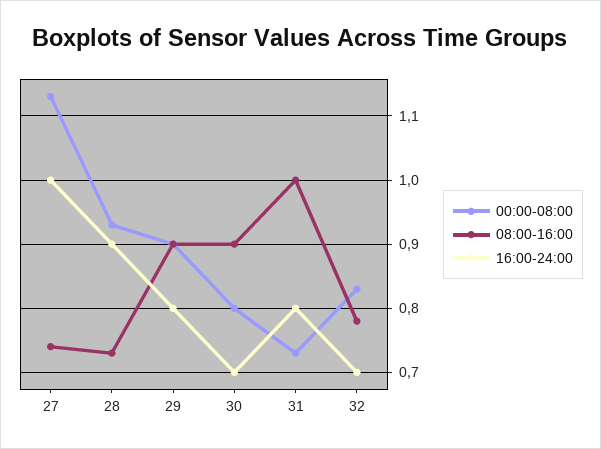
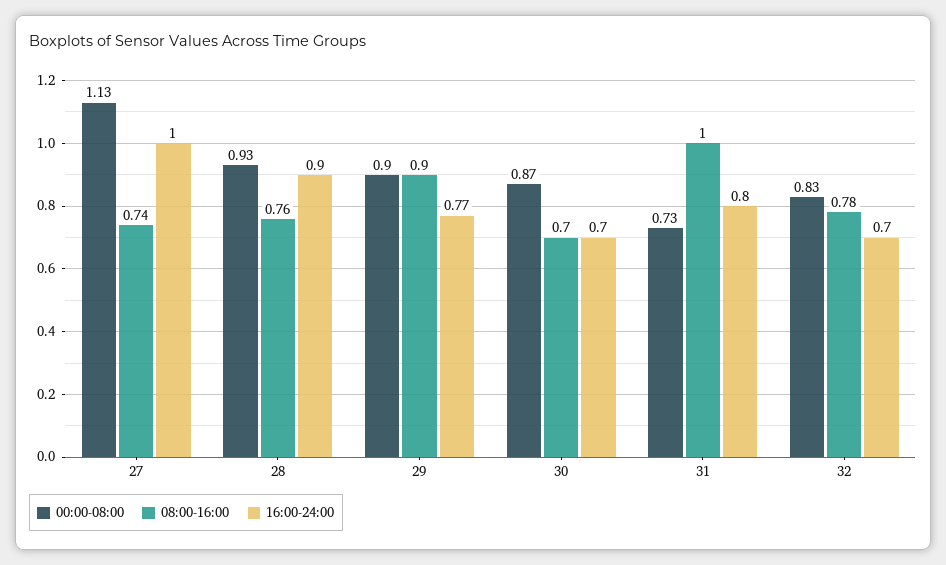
  {
    "00:00-08:00": {
      "27": 1.13,
      "28": 0.93,
      "29": 0.9,
-     "30": 0.8,
+     "30": 0.87,
      "31": 0.73,
      "32": 0.83
    },
    "08:00-16:00": {
      "27": 0.74,
-     "28": 0.73,
+     "28": 0.76,
      "29": 0.9,
-     "30": 0.9,
+     "30": 0.7,
      "31": 1,
      "32": 0.78
    },
    "16:00-24:00": {
      "27": 1,
      "28": 0.9,
-     "29": 0.8,
+     "29": 0.77,
      "30": 0.7,
      "31": 0.8,
      "32": 0.7
    }
  }

